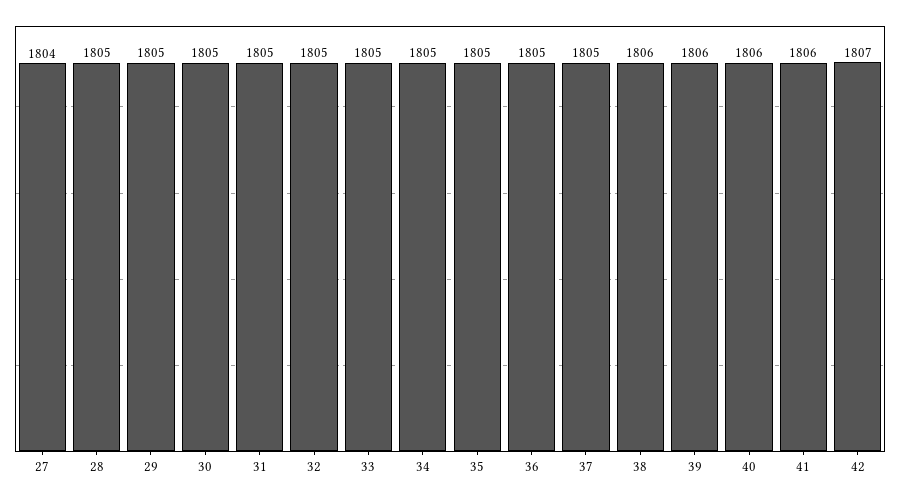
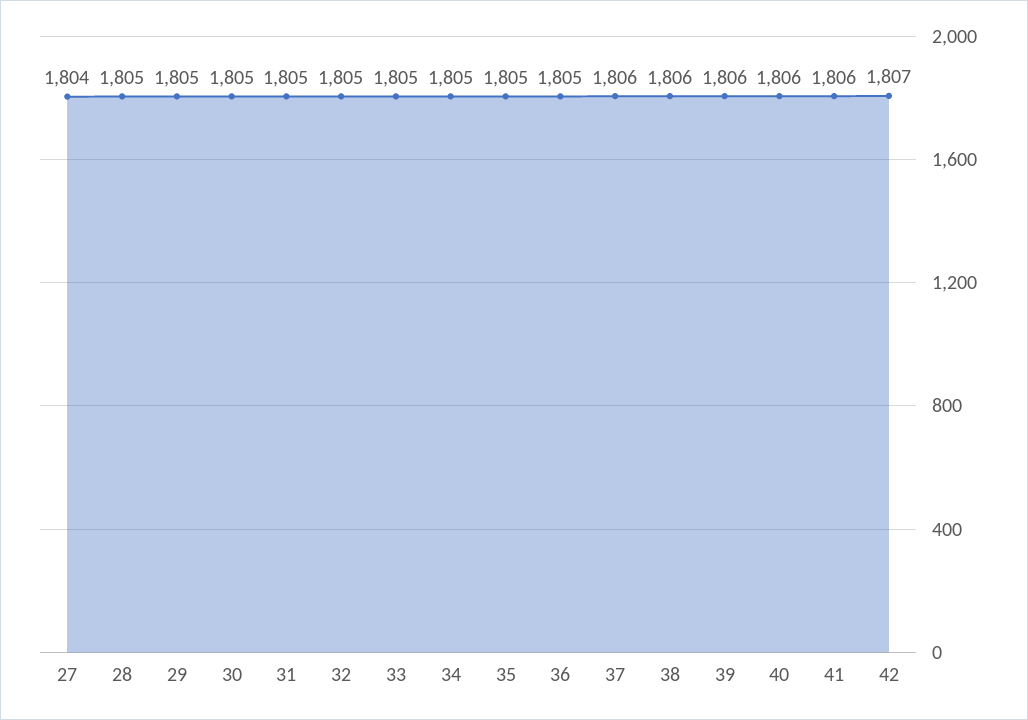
  {
    "27": 1804,
    "28": 1805,
    "29": 1805,
    "30": 1805,
    "31": 1805,
    "32": 1805,
    "33": 1805,
    "34": 1805,
    "35": 1805,
    "36": 1805,
-   "37": 1805,
+   "37": 1806,
    "38": 1806,
    "39": 1806,
    "40": 1806,
    "41": 1806,
    "42": 1807
  }

